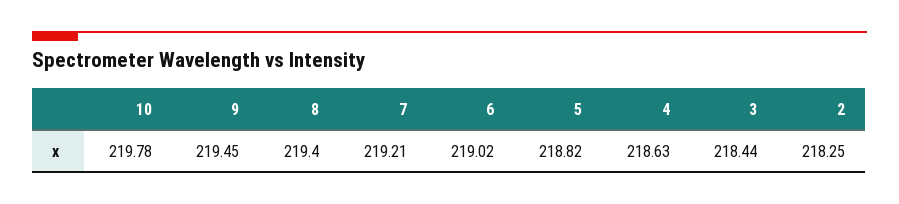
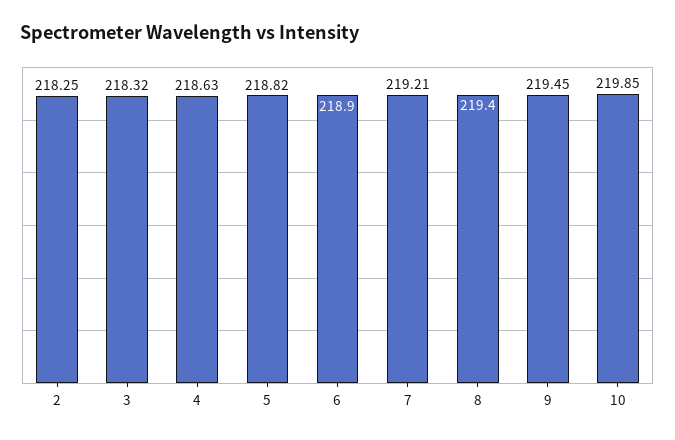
  {
-   "10": 219.78,
+   "10": 219.85,
    "9": 219.45,
    "8": 219.4,
    "7": 219.21,
-   "6": 219.02,
+   "6": 218.9,
    "5": 218.82,
    "4": 218.63,
-   "3": 218.44,
+   "3": 218.32,
    "2": 218.25
  }

